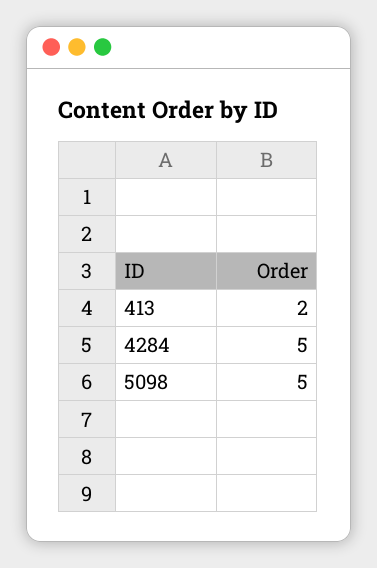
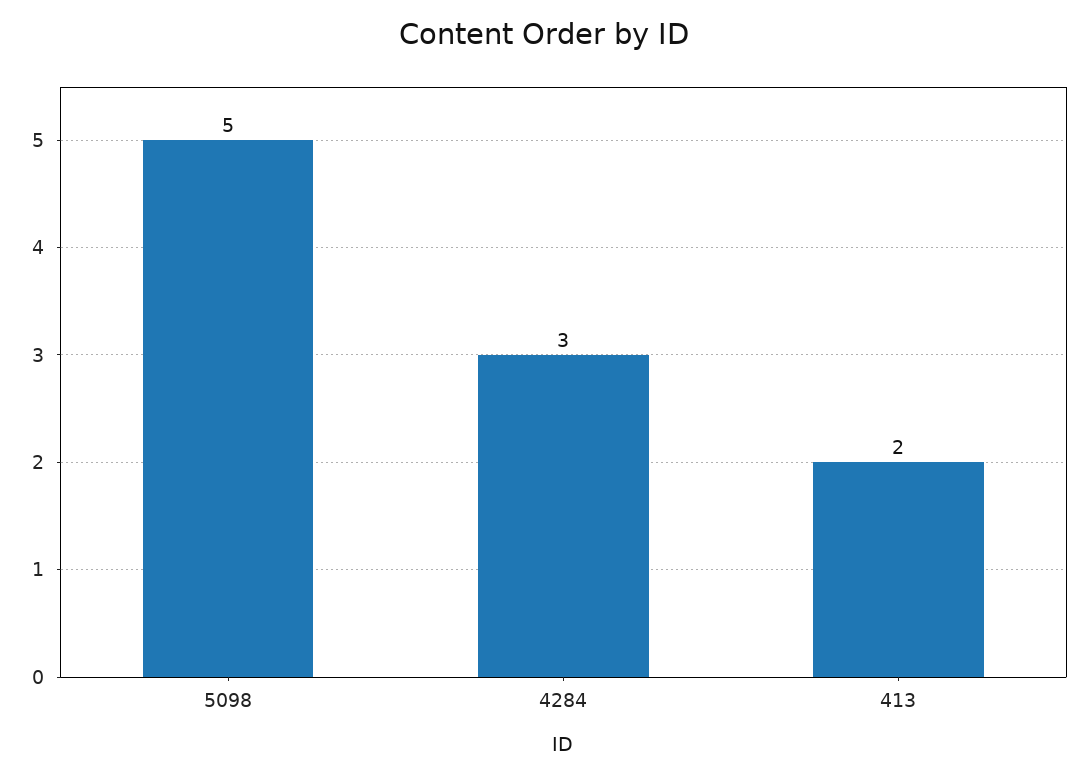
  {
    "413": 2,
-   "4284": 5,
+   "4284": 3,
    "5098": 5
  }

